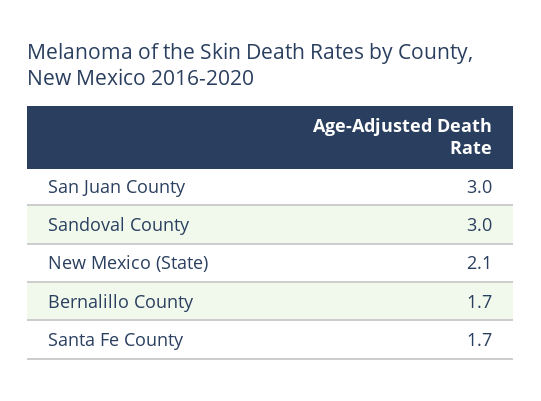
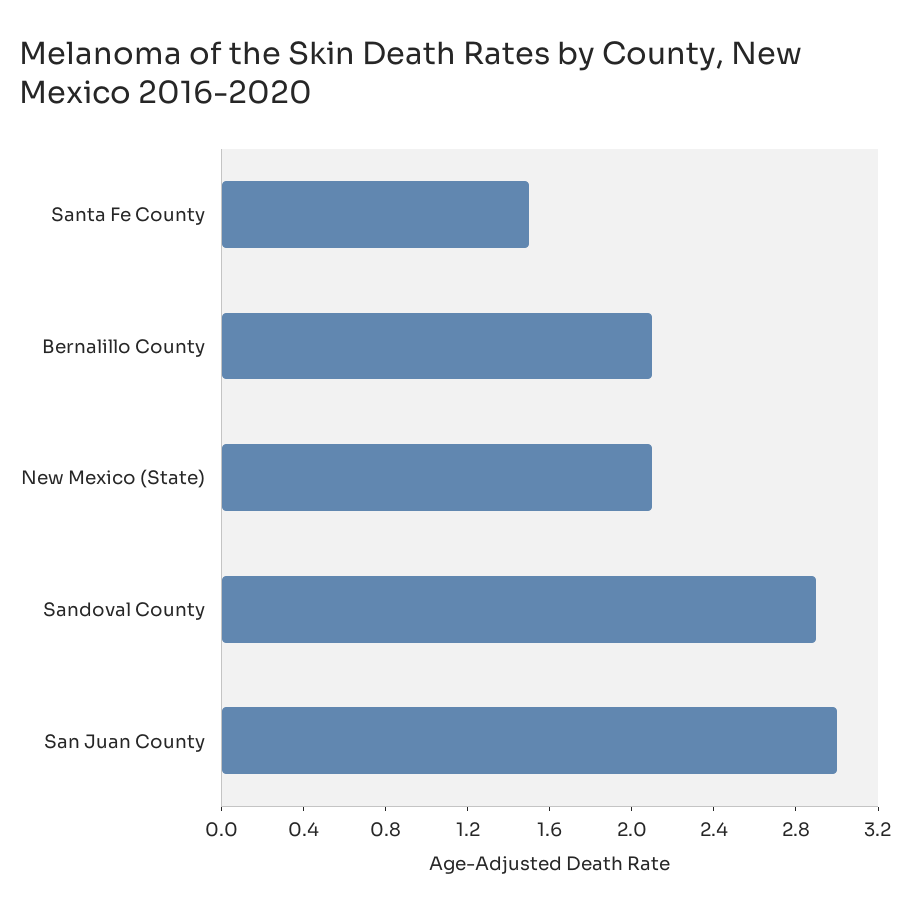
  {
    "San Juan County": 3,
-   "Sandoval County": 3,
+   "Sandoval County": 2.9,
    "New Mexico (State)": 2.1,
-   "Bernalillo County": 1.7,
+   "Bernalillo County": 2.1,
-   "Santa Fe County": 1.7
+   "Santa Fe County": 1.5
  }

